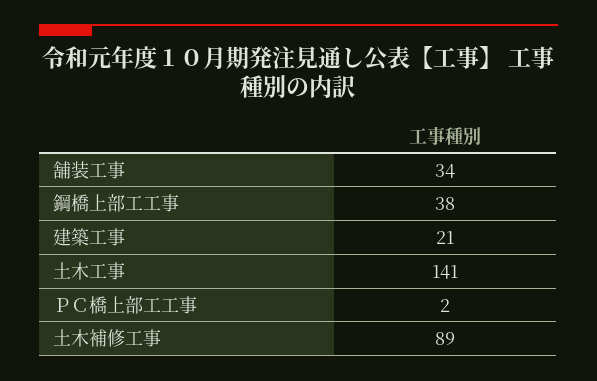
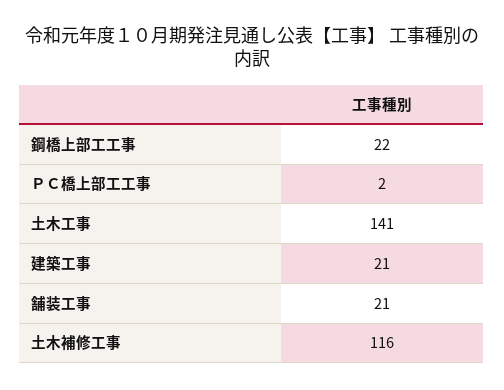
  {
-   "舗装工事": 34,
+   "舗装工事": 21,
-   "鋼橋上部工工事": 38,
+   "鋼橋上部工工事": 22,
    "建築工事": 21,
    "土木工事": 141,
    "ＰＣ橋上部工工事": 2,
-   "土木補修工事": 89
+   "土木補修工事": 116
  }

